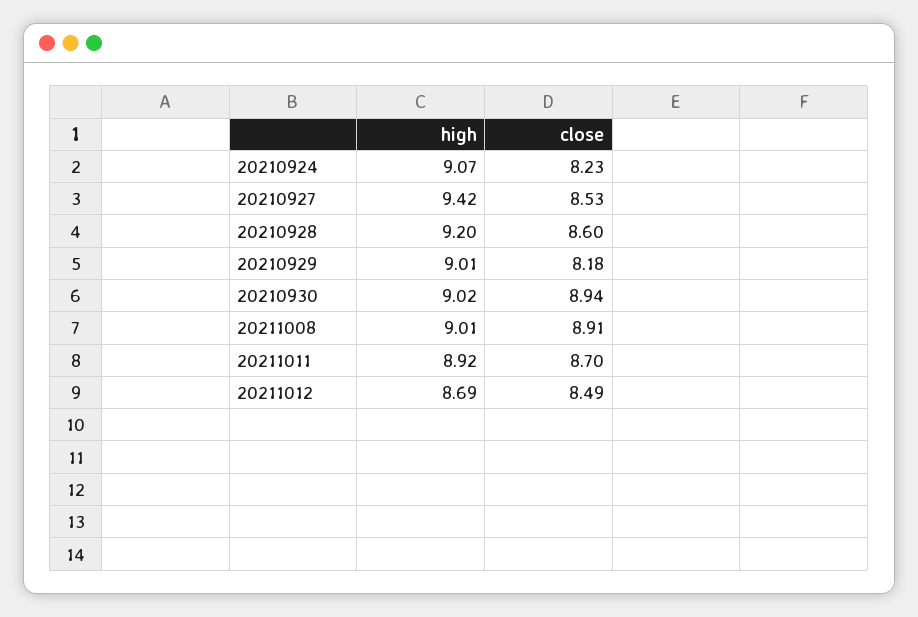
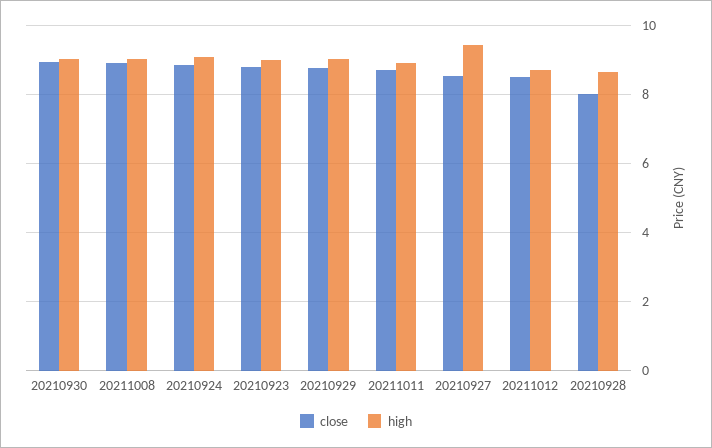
  {
    "high": {
      "20210924": 9.07,
      "20210927": 9.42,
-     "20210928": 9.2,
+     "20210928": 8.6,
      "20210929": 9.01,
      "20210930": 9.02,
      "20211008": 9.01,
      "20211011": 8.92,
-     "20211012": 8.69
+     "20211012": 8.69,
+     "20210923": 9
    },
    "close": {
-     "20210924": 8.23,
+     "20210924": 8.8,
      "20210927": 8.53,
-     "20210928": 8.6,
+     "20210928": 8,
-     "20210929": 8.18,
+     "20210929": 8.8,
      "20210930": 8.94,
      "20211008": 8.91,
      "20211011": 8.7,
-     "20211012": 8.49
+     "20211012": 8.49,
+     "20210923": 8.8
    }
  }

